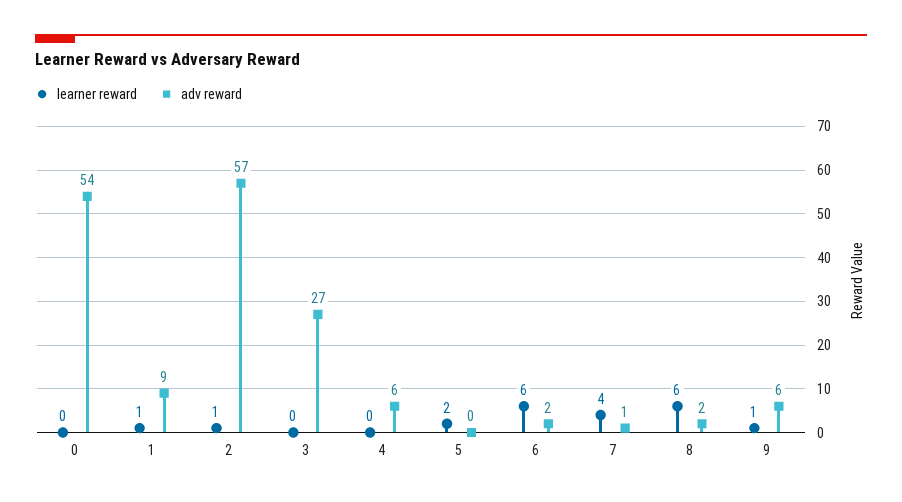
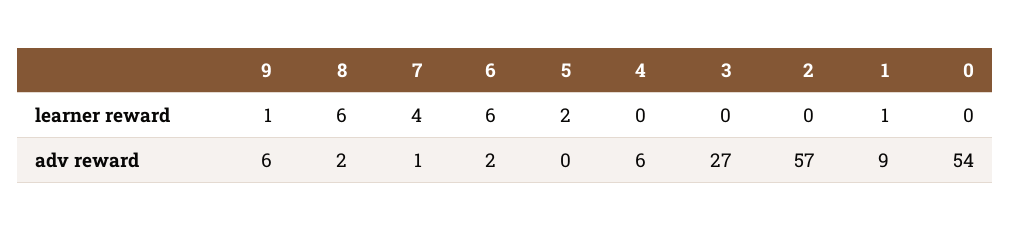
  {
    "learner reward": {
      "0": 0,
      "1": 1,
-     "2": 1,
+     "2": 0,
      "3": 0,
      "4": 0,
      "5": 2,
      "6": 6,
      "7": 4,
      "8": 6,
      "9": 1
    },
    "adv reward": {
      "0": 54,
      "1": 9,
      "2": 57,
      "3": 27,
      "4": 6,
      "5": 0,
      "6": 2,
      "7": 1,
      "8": 2,
      "9": 6
    }
  }

